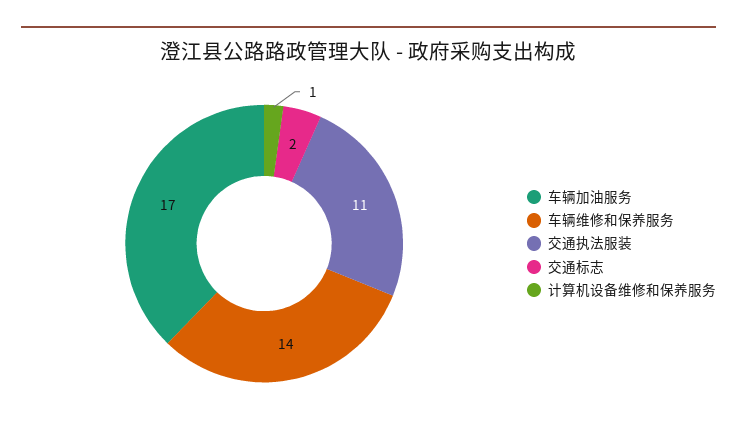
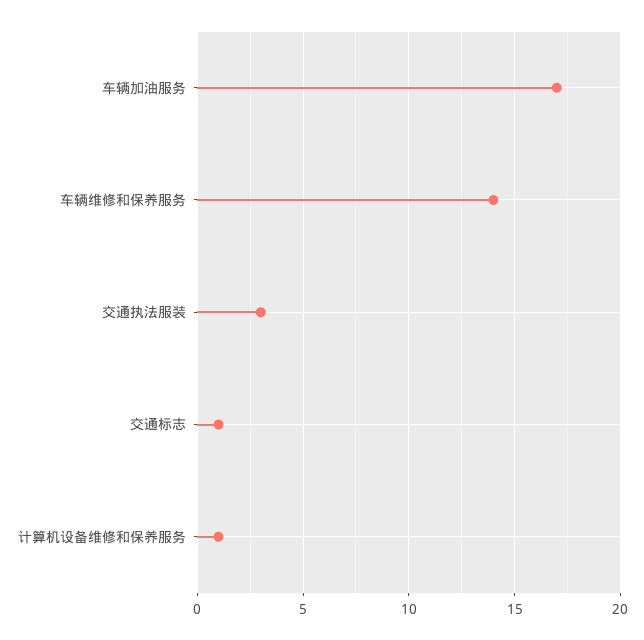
  {
    "车辆加油服务": 17,
    "车辆维修和保养服务": 14,
-   "交通执法服装": 11,
+   "交通执法服装": 3,
-   "交通标志": 2,
+   "交通标志": 1,
    "计算机设备维修和保养服务": 1
  }

